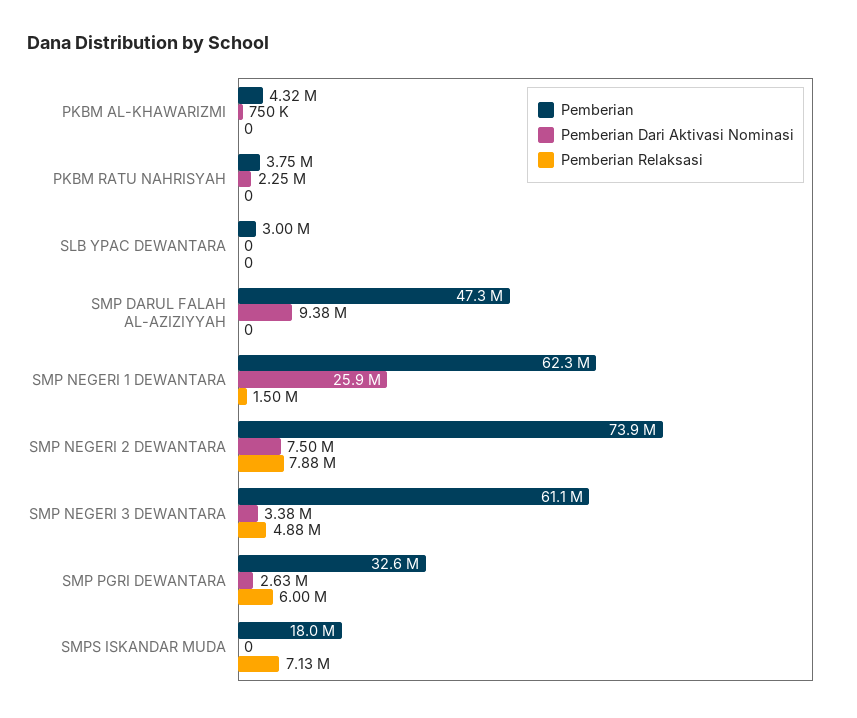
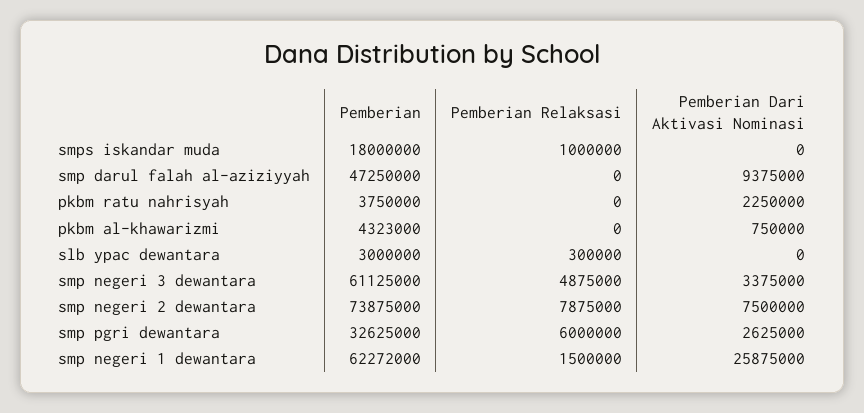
  {
    "Pemberian": {
      "PKBM AL-KHAWARIZMI": 4323000,
      "PKBM RATU NAHRISYAH": 3750000,
      "SLB YPAC DEWANTARA": 3000000,
      "SMP DARUL FALAH AL-AZIZIYYAH": 47250000,
      "SMP NEGERI 1 DEWANTARA": 62272000,
      "SMP NEGERI 2 DEWANTARA": 73875000,
      "SMP NEGERI 3 DEWANTARA": 61125000,
      "SMP PGRI DEWANTARA": 32625000,
      "SMPS ISKANDAR MUDA": 18000000
    },
    "Pemberian Dari Aktivasi Nominasi": {
      "PKBM AL-KHAWARIZMI": 750000,
      "PKBM RATU NAHRISYAH": 2250000,
      "SLB YPAC DEWANTARA": 0,
      "SMP DARUL FALAH AL-AZIZIYYAH": 9375000,
      "SMP NEGERI 1 DEWANTARA": 25875000,
      "SMP NEGERI 2 DEWANTARA": 7500000,
      "SMP NEGERI 3 DEWANTARA": 3375000,
      "SMP PGRI DEWANTARA": 2625000,
      "SMPS ISKANDAR MUDA": 0
    },
    "Pemberian Relaksasi": {
      "PKBM AL-KHAWARIZMI": 0,
      "PKBM RATU NAHRISYAH": 0,
-     "SLB YPAC DEWANTARA": 0,
+     "SLB YPAC DEWANTARA": 300000,
      "SMP DARUL FALAH AL-AZIZIYYAH": 0,
      "SMP NEGERI 1 DEWANTARA": 1500000,
      "SMP NEGERI 2 DEWANTARA": 7875000,
      "SMP NEGERI 3 DEWANTARA": 4875000,
      "SMP PGRI DEWANTARA": 6000000,
-     "SMPS ISKANDAR MUDA": 7130000
+     "SMPS ISKANDAR MUDA": 1000000
    }
  }

